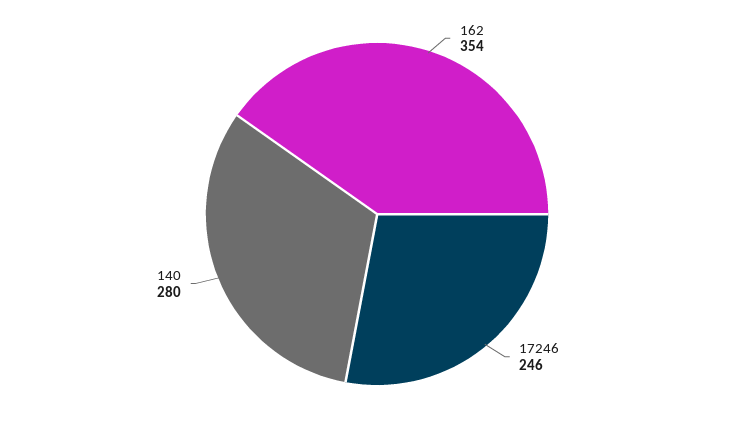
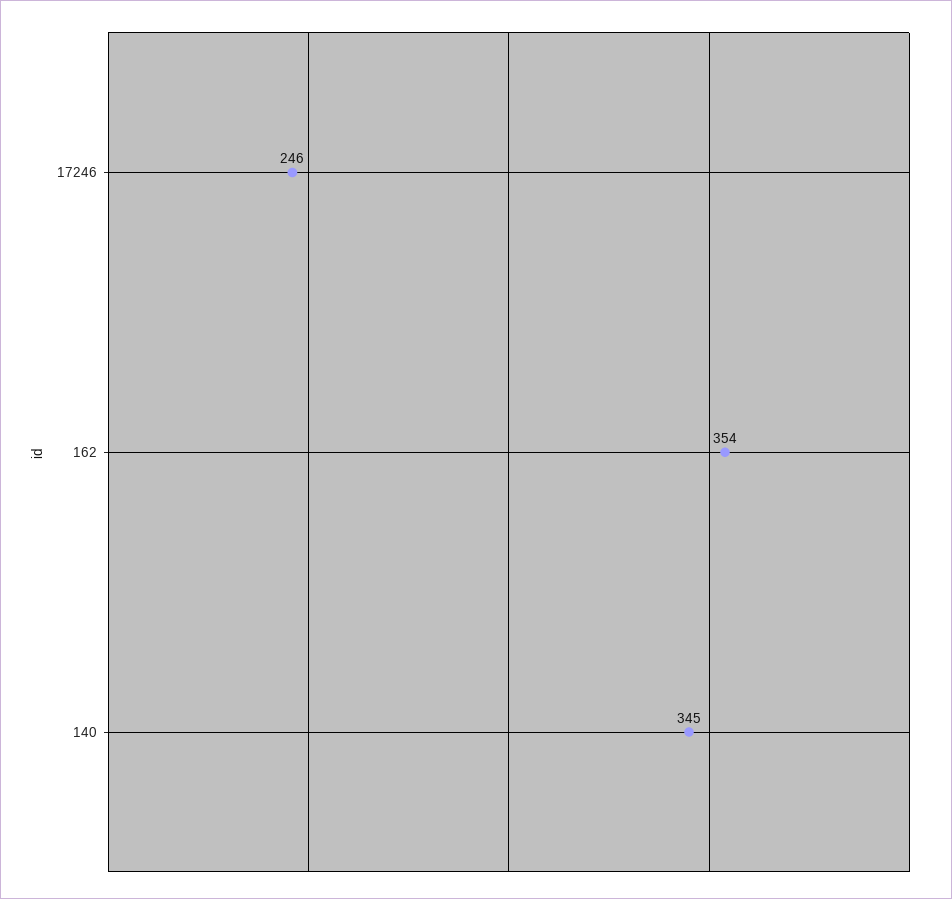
  {
    "162": 354,
    "17246": 246,
-   "140": 280
+   "140": 345
  }

